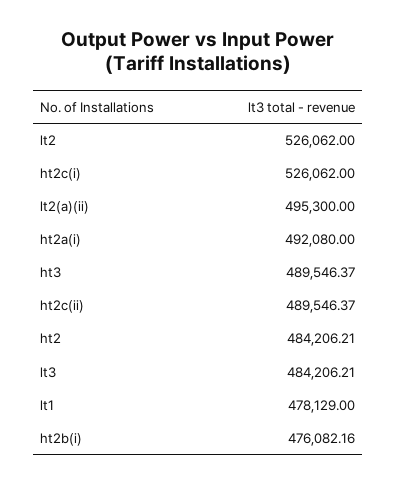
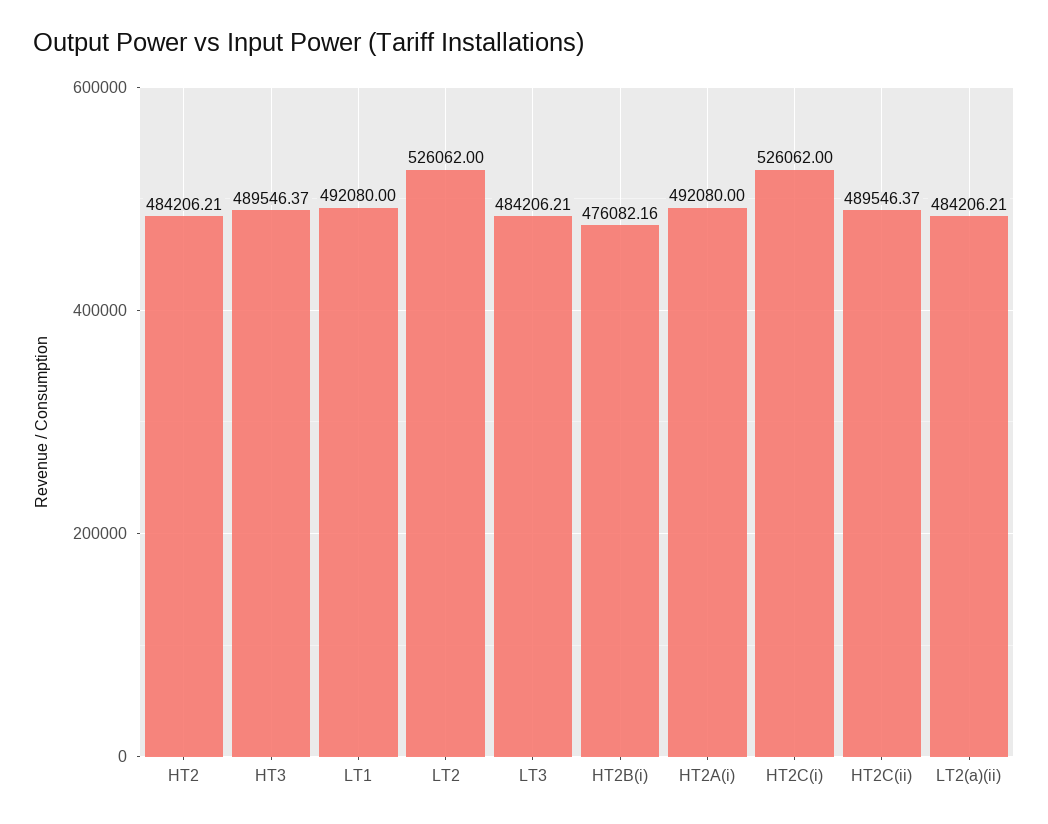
  {
    "lt2": 526062,
    "ht2c(i)": 526062,
-   "lt2(a)(ii)": 495300,
+   "lt2(a)(ii)": 484206.21,
    "ht2a(i)": 492080,
    "ht3": 489546.37,
    "ht2c(ii)": 489546.37,
    "ht2": 484206.21,
    "lt3": 484206.21,
-   "lt1": 478129,
+   "lt1": 492080,
    "ht2b(i)": 476082.16
  }

